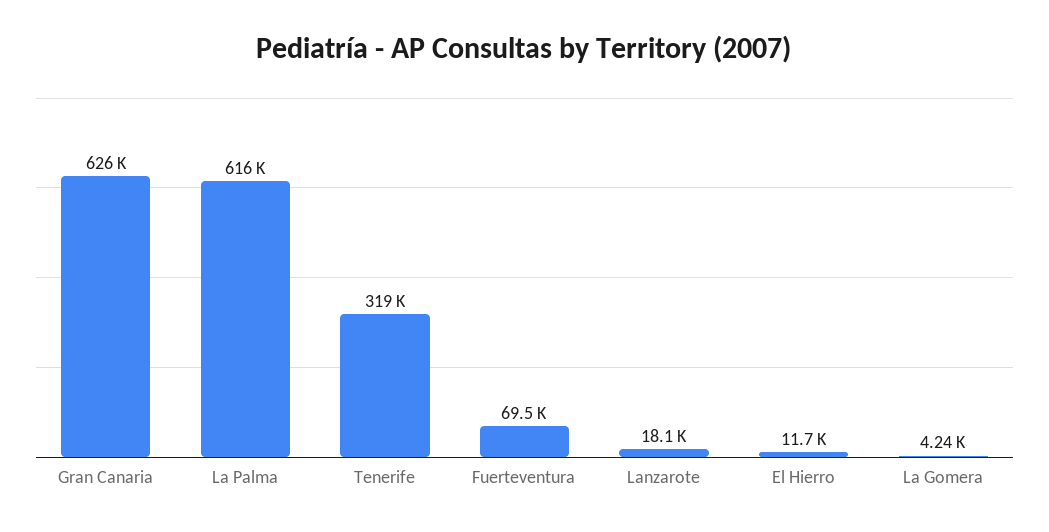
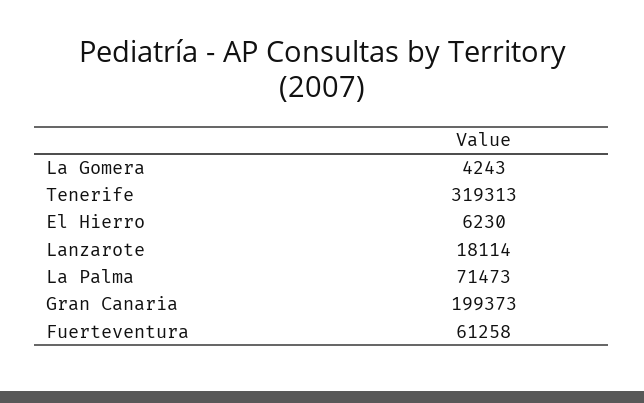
  {
-   "Gran Canaria": 626000,
+   "Gran Canaria": 199373,
-   "La Palma": 616000,
+   "La Palma": 71473,
    "Tenerife": 319313,
-   "Fuerteventura": 69500,
+   "Fuerteventura": 61258,
    "Lanzarote": 18114,
-   "El Hierro": 11700,
+   "El Hierro": 6230,
    "La Gomera": 4243
  }

